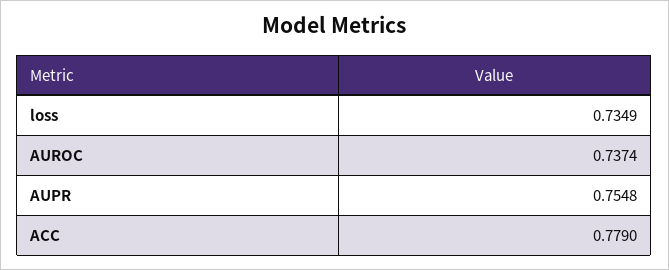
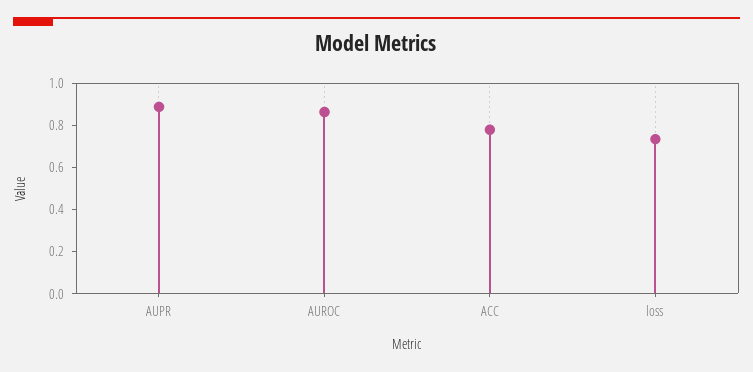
  {
    "loss": 0.7349,
-   "AUROC": 0.7374,
+   "AUROC": 0.85,
-   "AUPR": 0.7548,
+   "AUPR": 0.9,
    "ACC": 0.779
  }

